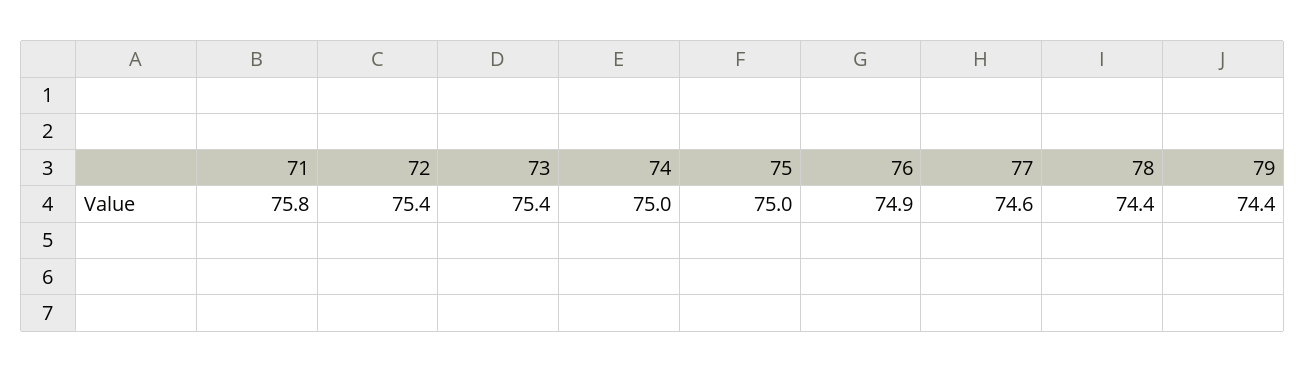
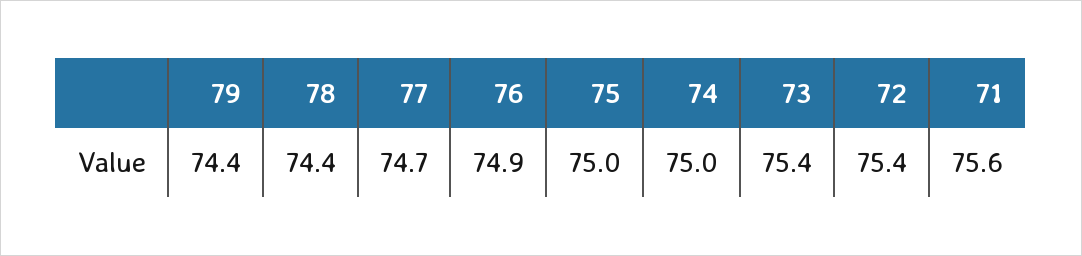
  {
-   "71": 75.8,
+   "71": 75.6,
    "72": 75.4,
    "73": 75.4,
    "74": 75,
    "75": 75,
    "76": 74.9,
-   "77": 74.6,
+   "77": 74.7,
    "78": 74.4,
    "79": 74.4
  }

